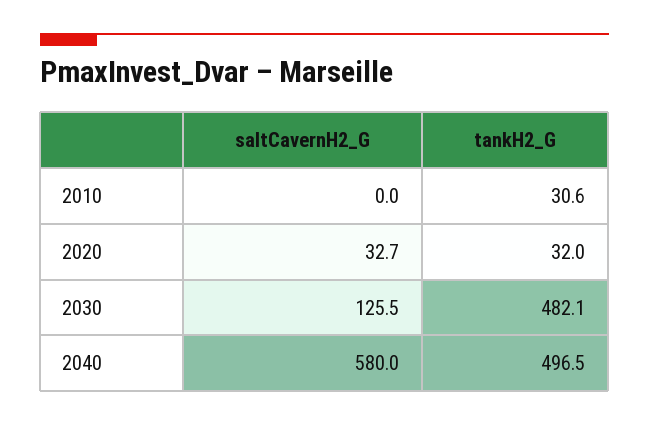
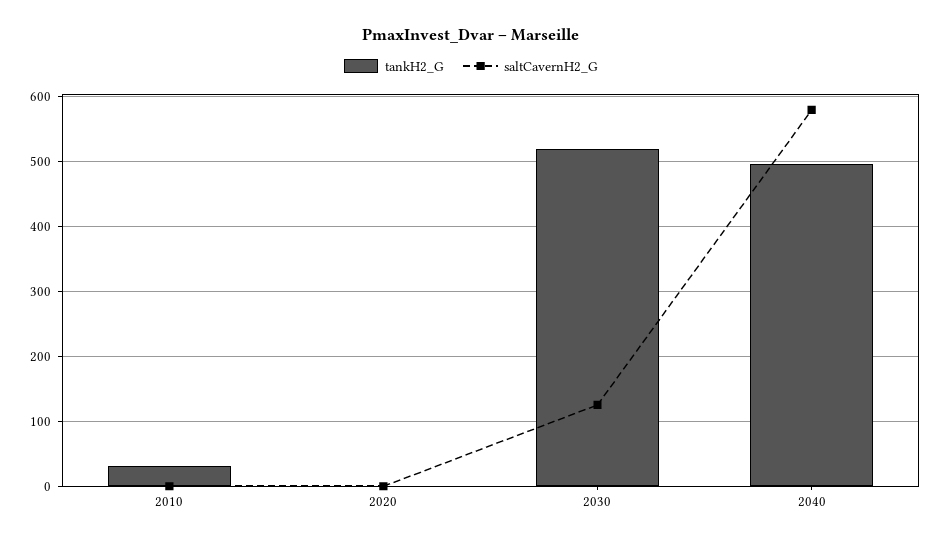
  {
    "saltCavernH2_G": {
      "2010": 0,
-     "2020": 32.7,
+     "2020": 0,
      "2030": 125.5,
      "2040": 580
    },
    "tankH2_G": {
      "2010": 30.6,
-     "2020": 32,
+     "2020": 0,
-     "2030": 482.1,
+     "2030": 520,
      "2040": 496.5
    }
  }

